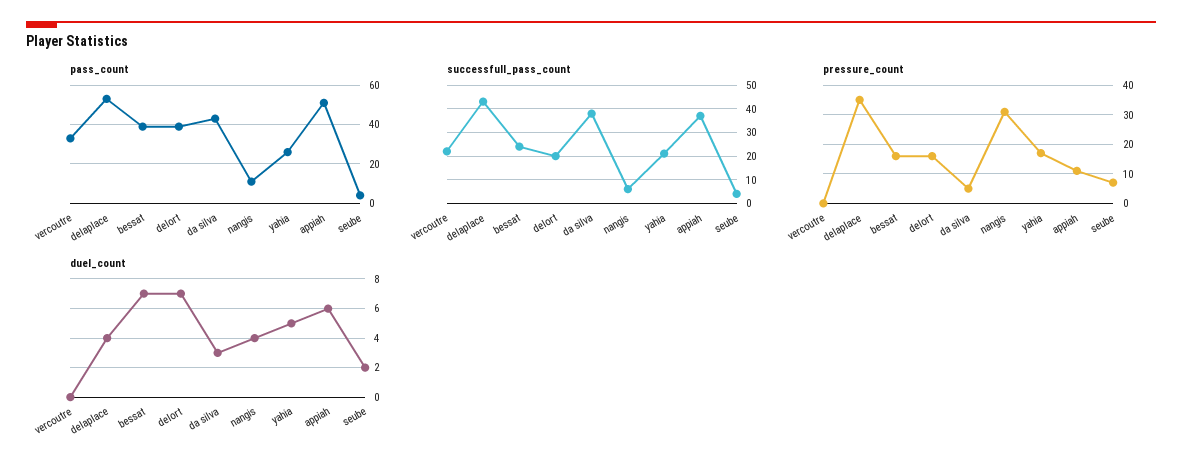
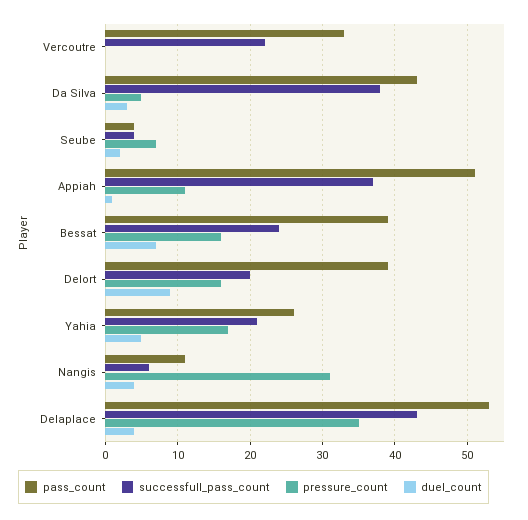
  {
    "pass_count": {
      "vercoutre": 33,
      "delaplace": 53,
      "bessat": 39,
      "delort": 39,
      "da silva": 43,
      "nangis": 11,
      "yahia": 26,
      "appiah": 51,
      "seube": 4
    },
    "successfull_pass_count": {
      "vercoutre": 22,
      "delaplace": 43,
      "bessat": 24,
      "delort": 20,
      "da silva": 38,
      "nangis": 6,
      "yahia": 21,
      "appiah": 37,
      "seube": 4
    },
    "pressure_count": {
      "vercoutre": 0,
      "delaplace": 35,
      "bessat": 16,
      "delort": 16,
      "da silva": 5,
      "nangis": 31,
      "yahia": 17,
      "appiah": 11,
      "seube": 7
    },
    "duel_count": {
      "vercoutre": 0,
      "delaplace": 4,
      "bessat": 7,
-     "delort": 7,
+     "delort": 9,
      "da silva": 3,
      "nangis": 4,
      "yahia": 5,
-     "appiah": 6,
+     "appiah": 1,
      "seube": 2
    }
  }

